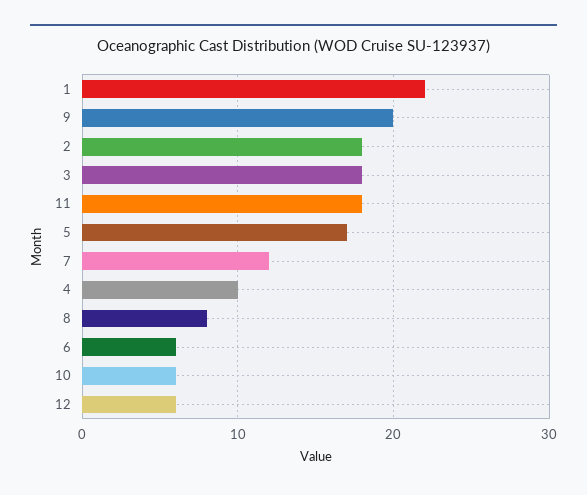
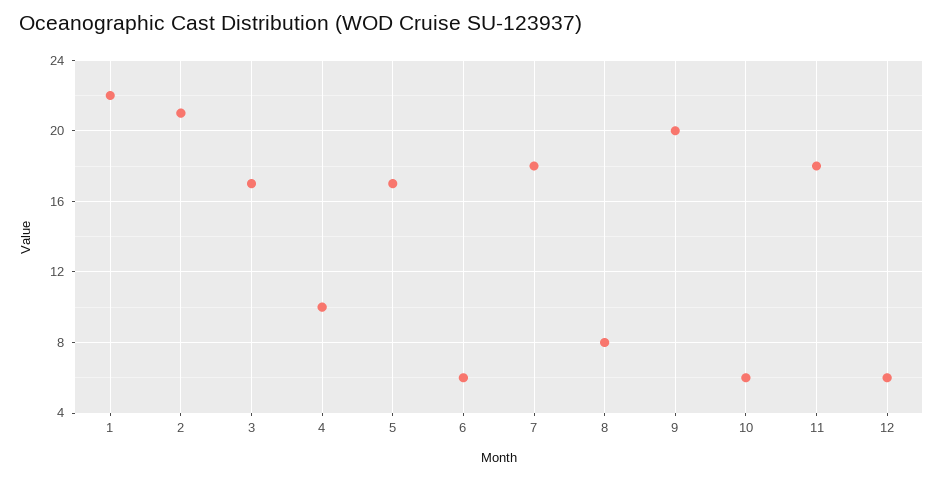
  {
    "1": 22,
    "9": 20,
-   "2": 18,
+   "2": 21,
-   "3": 18,
+   "3": 17,
    "11": 18,
    "5": 17,
-   "7": 12,
+   "7": 18,
    "4": 10,
    "8": 8,
    "6": 6,
    "10": 6,
    "12": 6
  }

